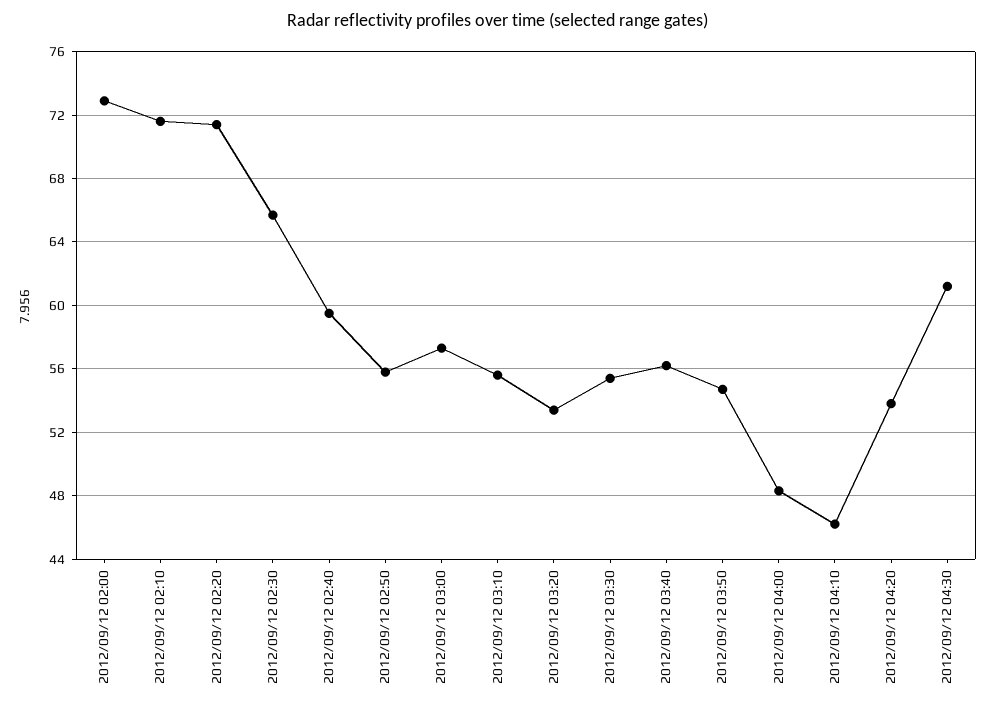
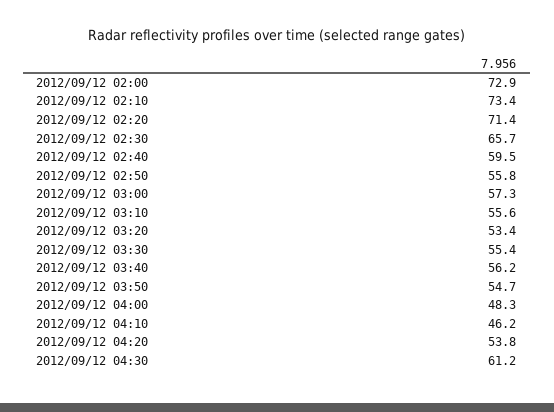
  {
    "2012/09/12 02:00": 72.9,
-   "2012/09/12 02:10": 71.5,
+   "2012/09/12 02:10": 73.4,
    "2012/09/12 02:20": 71.4,
    "2012/09/12 02:30": 65.7,
    "2012/09/12 02:40": 59.5,
    "2012/09/12 02:50": 55.8,
    "2012/09/12 03:00": 57.3,
    "2012/09/12 03:10": 55.6,
    "2012/09/12 03:20": 53.4,
    "2012/09/12 03:30": 55.4,
    "2012/09/12 03:40": 56.2,
    "2012/09/12 03:50": 54.7,
    "2012/09/12 04:00": 48.3,
    "2012/09/12 04:10": 46.2,
    "2012/09/12 04:20": 53.8,
    "2012/09/12 04:30": 61.2
  }

